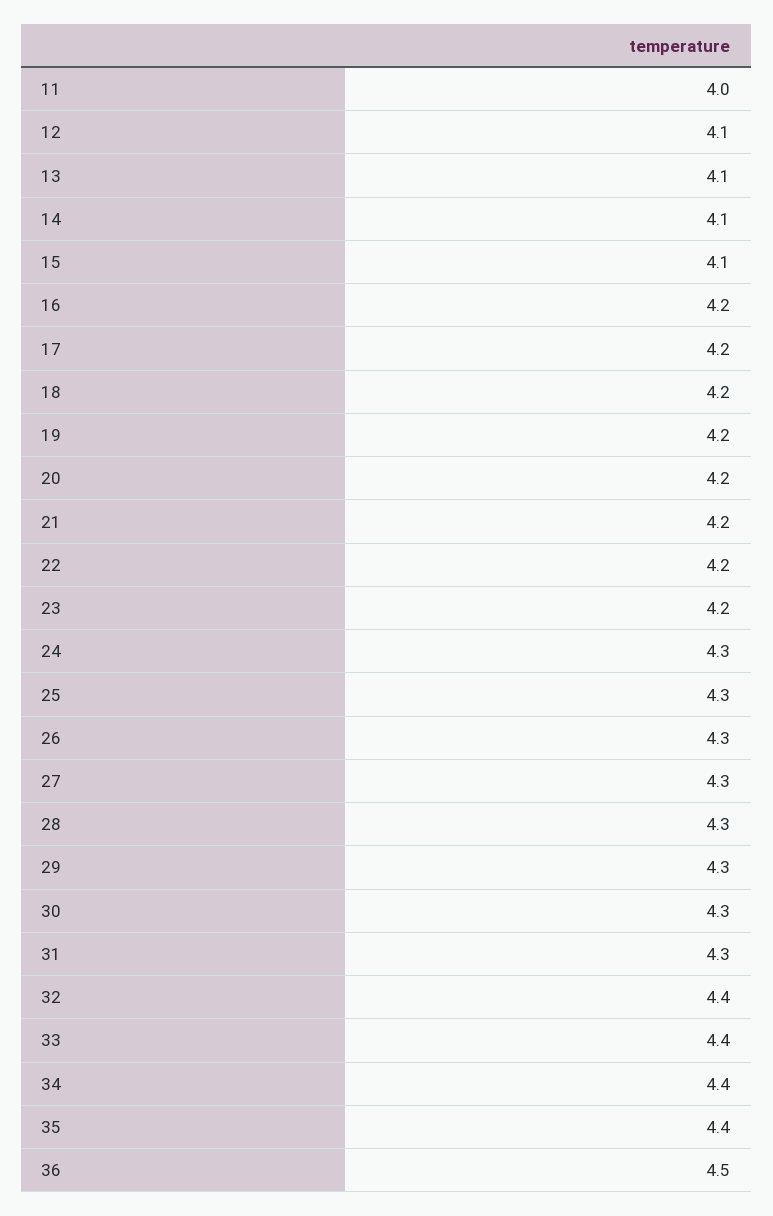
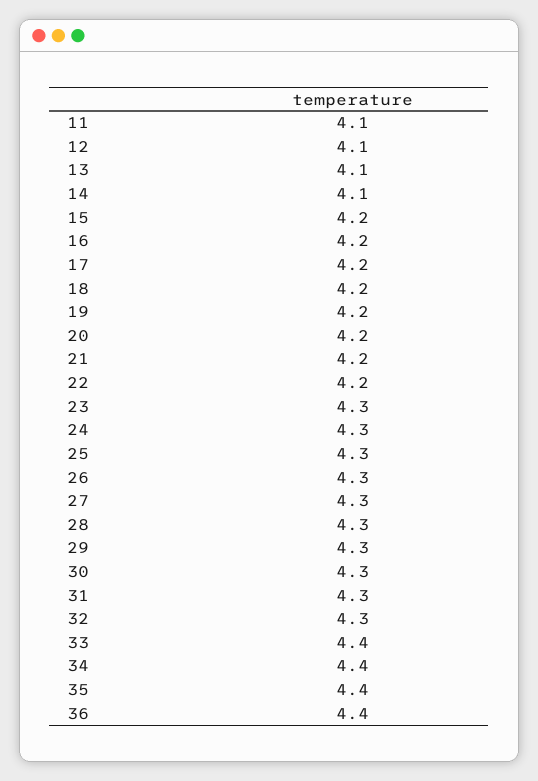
  {
-   "11": 4,
+   "11": 4.1,
    "12": 4.1,
    "13": 4.1,
    "14": 4.1,
-   "15": 4.1,
+   "15": 4.2,
    "16": 4.2,
    "17": 4.2,
    "18": 4.2,
    "19": 4.2,
    "20": 4.2,
    "21": 4.2,
    "22": 4.2,
-   "23": 4.2,
+   "23": 4.3,
    "24": 4.3,
    "25": 4.3,
    "26": 4.3,
    "27": 4.3,
    "28": 4.3,
    "29": 4.3,
    "30": 4.3,
    "31": 4.3,
-   "32": 4.4,
+   "32": 4.3,
    "33": 4.4,
    "34": 4.4,
    "35": 4.4,
-   "36": 4.5
+   "36": 4.4
  }

